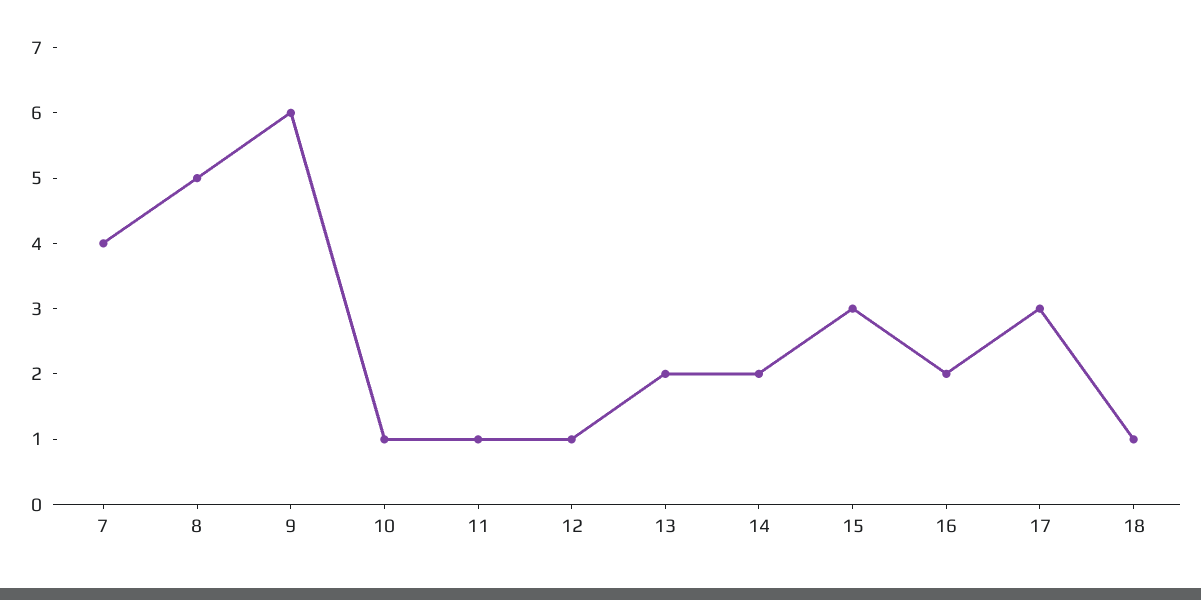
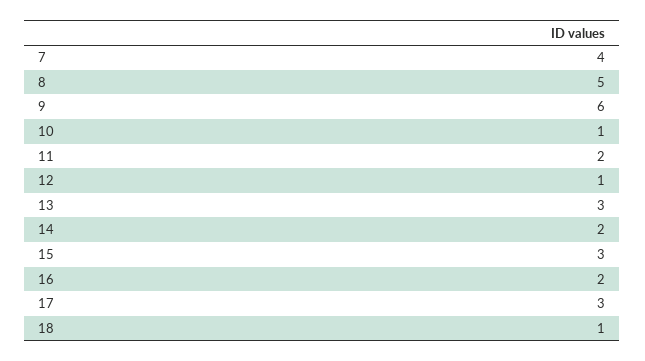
  {
    "7": 4,
    "8": 5,
    "9": 6,
    "10": 1,
-   "11": 1,
+   "11": 2,
    "12": 1,
-   "13": 2,
+   "13": 3,
    "14": 2,
    "15": 3,
    "16": 2,
    "17": 3,
    "18": 1
  }

